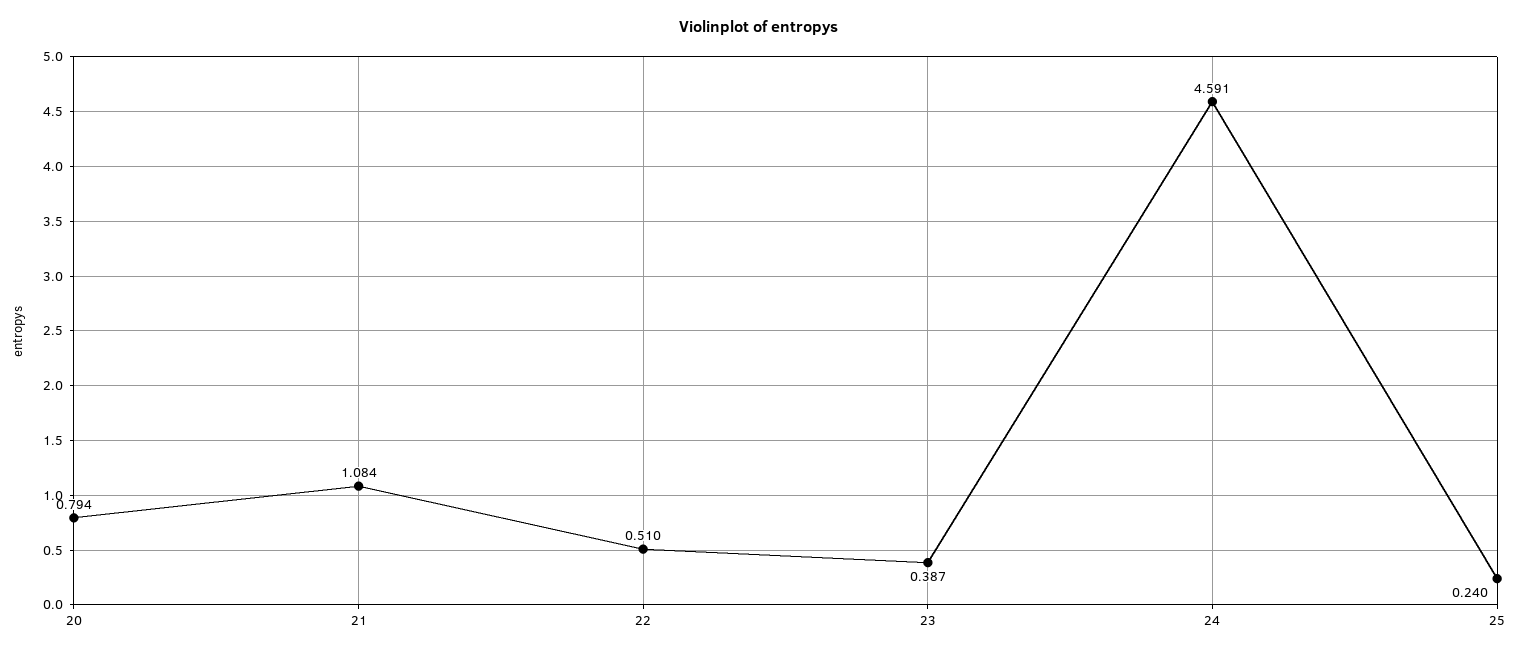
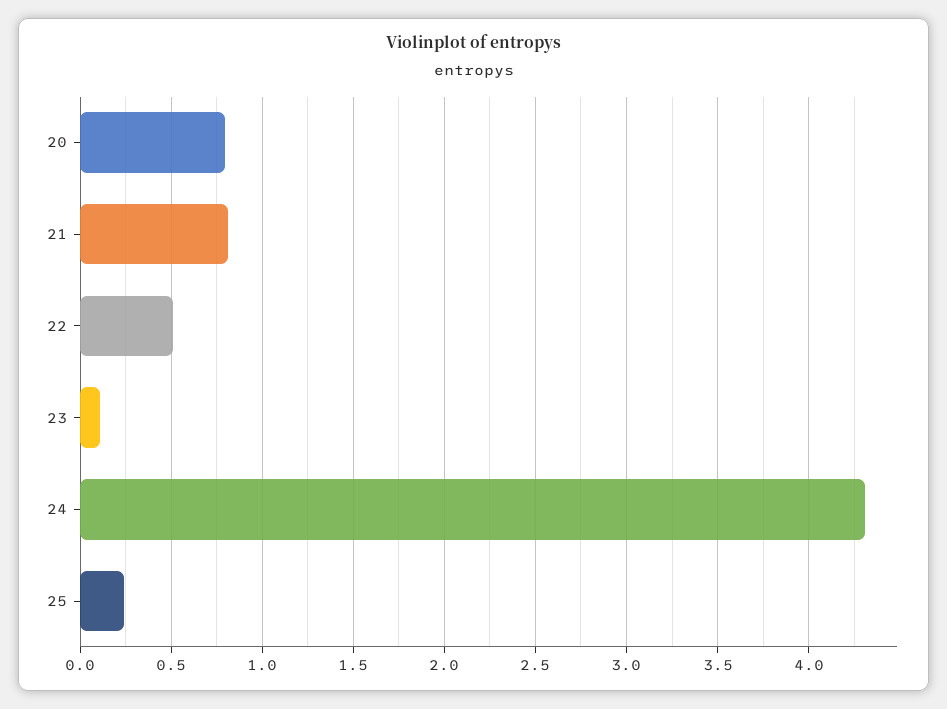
  {
    "20": 0.794,
-   "21": 1.084,
+   "21": 0.8,
    "22": 0.51,
-   "23": 0.387,
+   "23": 0.1,
-   "24": 4.591,
+   "24": 4.3,
    "25": 0.24
  }

